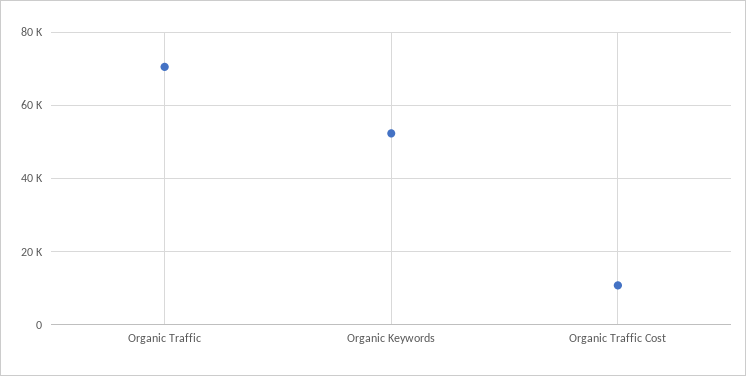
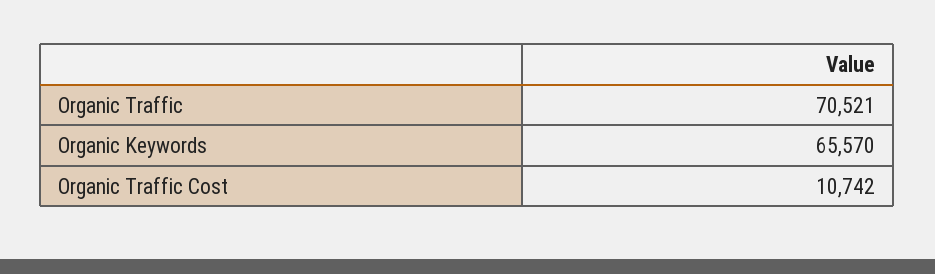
  {
    "Organic Traffic": 70521,
-   "Organic Keywords": 52000,
+   "Organic Keywords": 65570,
    "Organic Traffic Cost": 10742
  }

